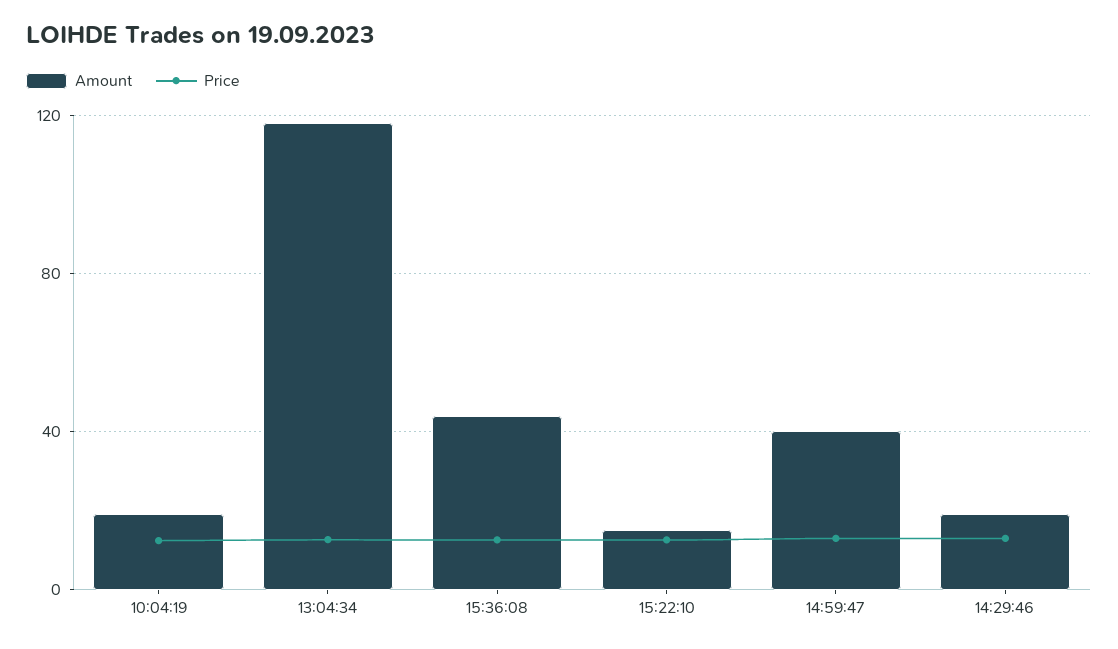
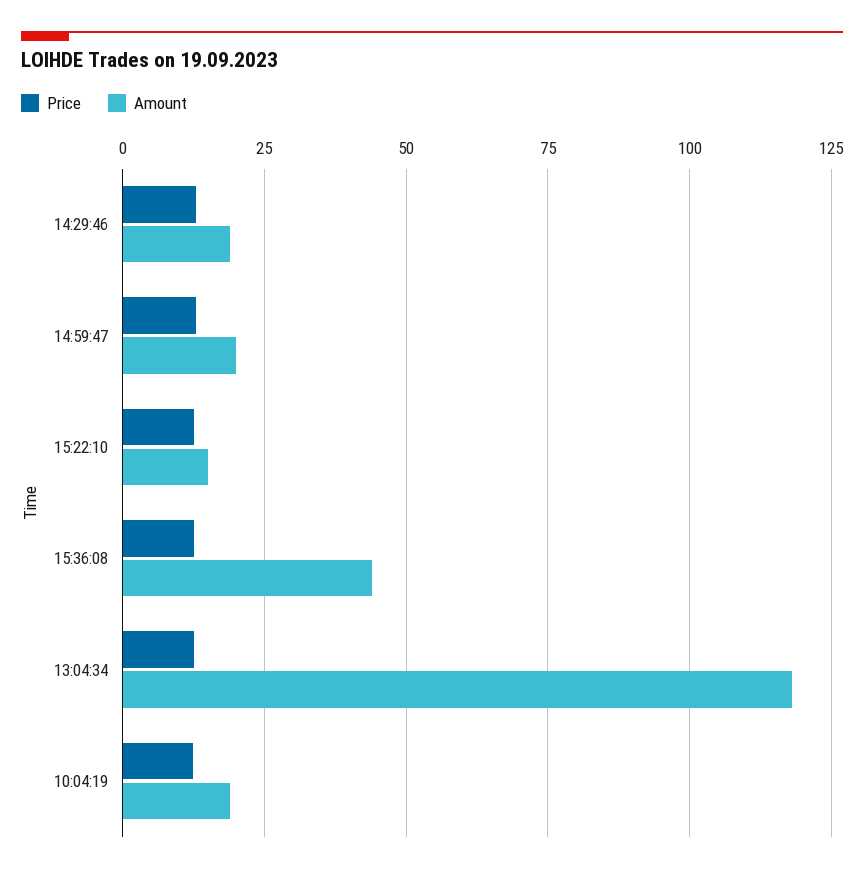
  {
    "Amount": {
      "10:04:19": 20,
      "13:04:34": 117.5,
      "15:36:08": 45,
      "15:22:10": 15,
-     "14:59:47": 40,
+     "14:59:47": 20,
      "14:29:46": 20
    },
    "Price": {
      "10:04:19": 12.5,
      "13:04:34": 12.5,
      "15:36:08": 12.5,
      "15:22:10": 12.5,
      "14:59:47": 12.5,
      "14:29:46": 12.5
    }
  }

